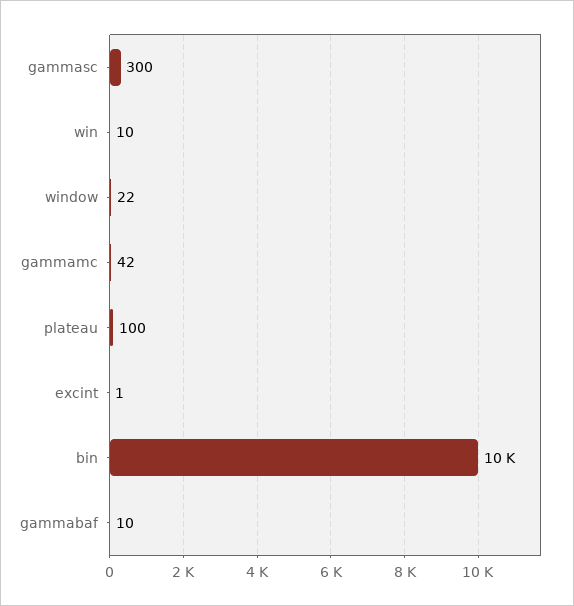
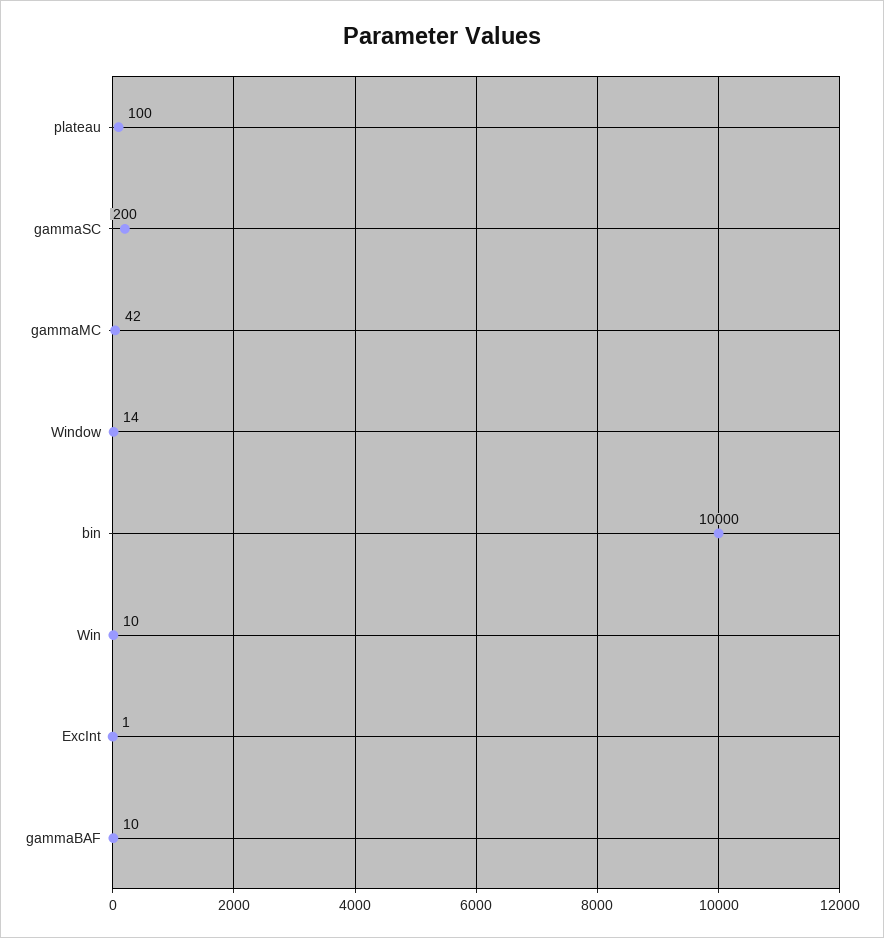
  {
-   "gammasc": 300,
+   "gammasc": 200,
    "win": 10,
-   "window": 22,
+   "window": 14,
    "gammamc": 42,
    "plateau": 100,
    "excint": 1,
    "bin": 10000,
    "gammabaf": 10
  }

